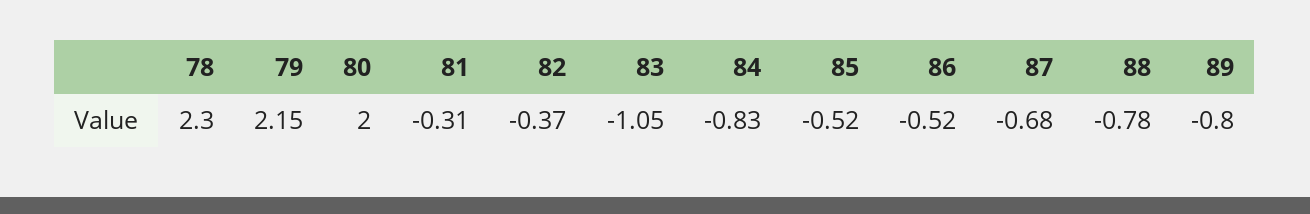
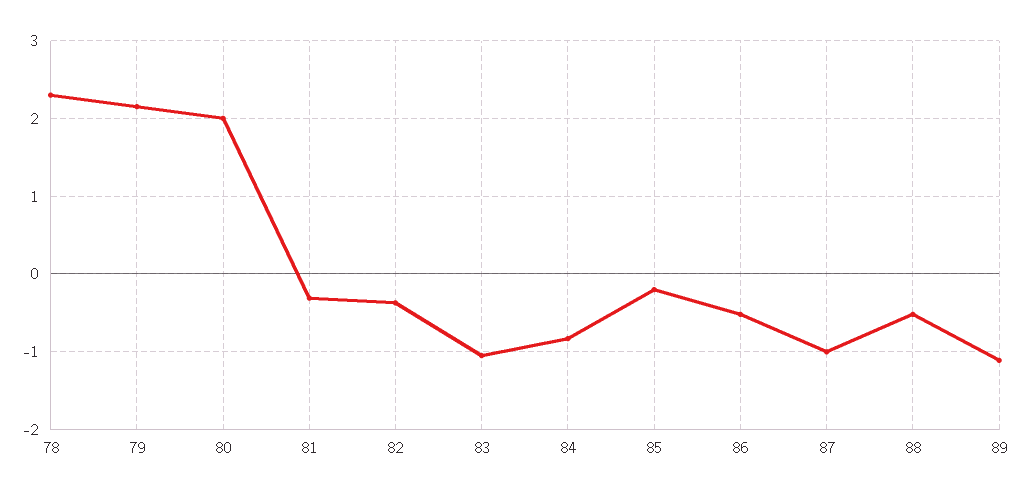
  {
    "78": 2.3,
    "79": 2.15,
    "80": 2,
    "81": -0.31,
    "82": -0.37,
    "83": -1.05,
    "84": -0.83,
-   "85": -0.52,
+   "85": -0.2,
    "86": -0.52,
-   "87": -0.68,
+   "87": -1,
-   "88": -0.78,
+   "88": -0.5,
-   "89": -0.8
+   "89": -1.1
  }

